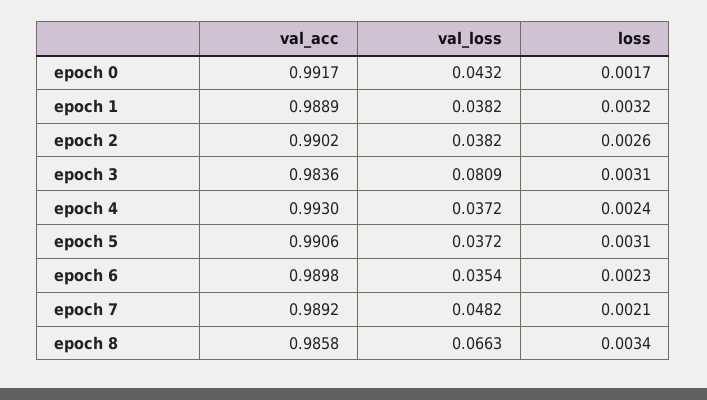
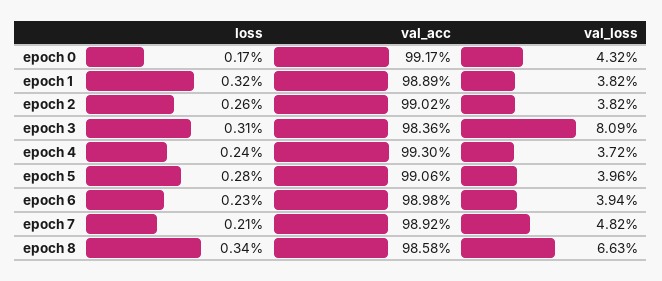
  {
    "val_acc": {
      "epoch 0": 0.9917,
      "epoch 1": 0.9889,
      "epoch 2": 0.9902,
      "epoch 3": 0.9836,
      "epoch 4": 0.993,
      "epoch 5": 0.9906,
      "epoch 6": 0.9898,
      "epoch 7": 0.9892,
      "epoch 8": 0.9858
    },
    "val_loss": {
      "epoch 0": 0.0432,
      "epoch 1": 0.0382,
      "epoch 2": 0.0382,
      "epoch 3": 0.0809,
      "epoch 4": 0.0372,
-     "epoch 5": 0.0372,
+     "epoch 5": 0.0396,
-     "epoch 6": 0.0354,
+     "epoch 6": 0.0394,
      "epoch 7": 0.0482,
      "epoch 8": 0.0663
    },
    "loss": {
      "epoch 0": 0.0017,
      "epoch 1": 0.0032,
      "epoch 2": 0.0026,
      "epoch 3": 0.0031,
      "epoch 4": 0.0024,
-     "epoch 5": 0.0031,
+     "epoch 5": 0.0028,
      "epoch 6": 0.0023,
      "epoch 7": 0.0021,
      "epoch 8": 0.0034
    }
  }

